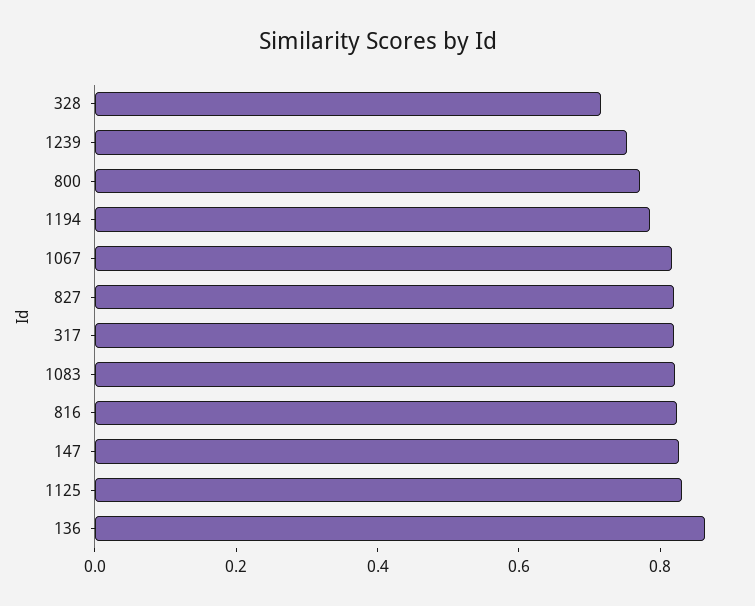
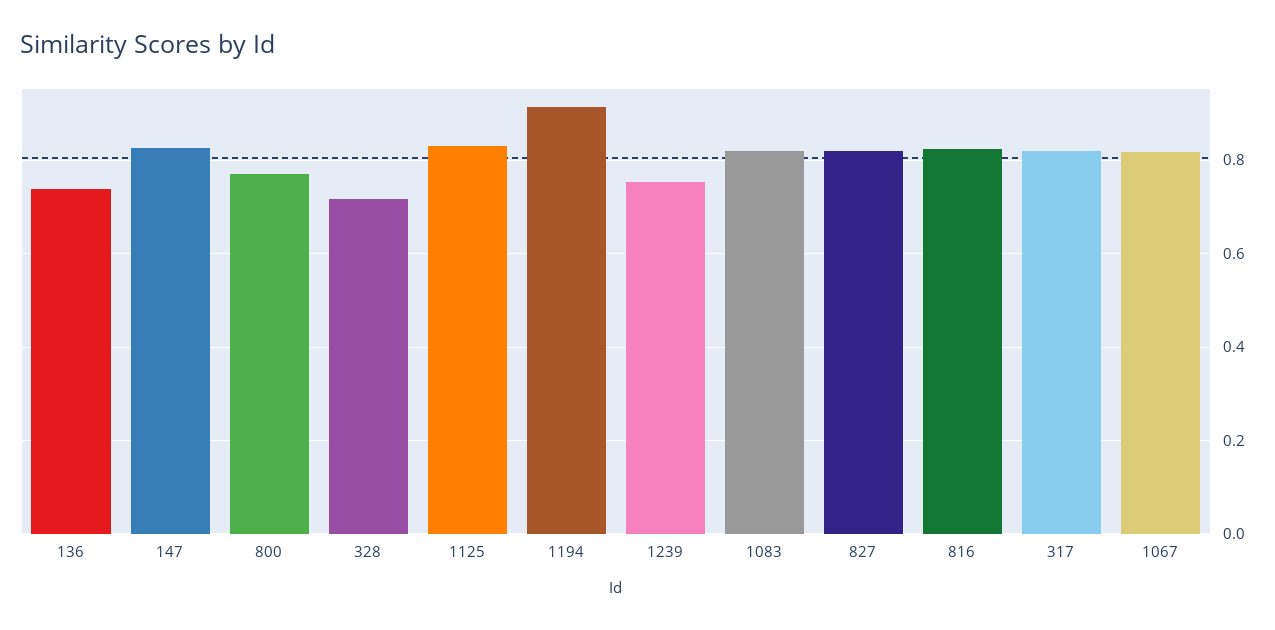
  {
    "328": 0.72,
    "1239": 0.76,
    "800": 0.78,
-   "1194": 0.8,
+   "1194": 0.92,
    "1067": 0.82,
    "827": 0.82,
    "317": 0.82,
    "1083": 0.82,
    "816": 0.82,
    "147": 0.82,
    "1125": 0.84,
-   "136": 0.85
+   "136": 0.74
  }

